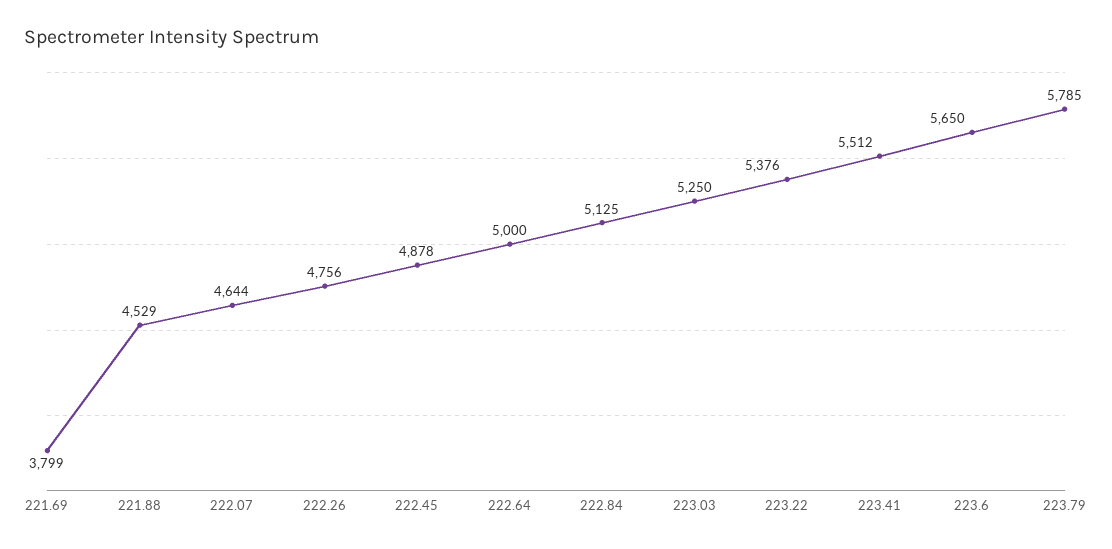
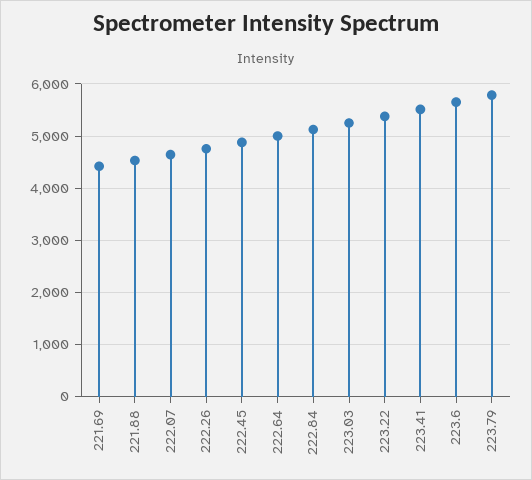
  {
-   "221.69": 3799,
+   "221.69": 4400,
    "221.88": 4529,
    "222.07": 4644,
    "222.26": 4756,
    "222.45": 4878,
    "222.64": 5000,
    "222.84": 5125,
    "223.03": 5250,
    "223.22": 5376,
    "223.41": 5512,
    "223.6": 5650,
    "223.79": 5785
  }

